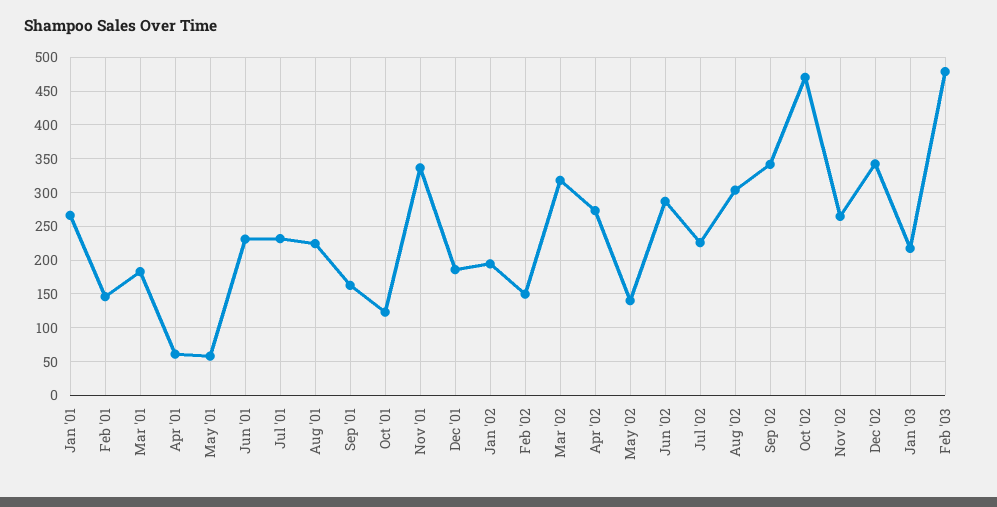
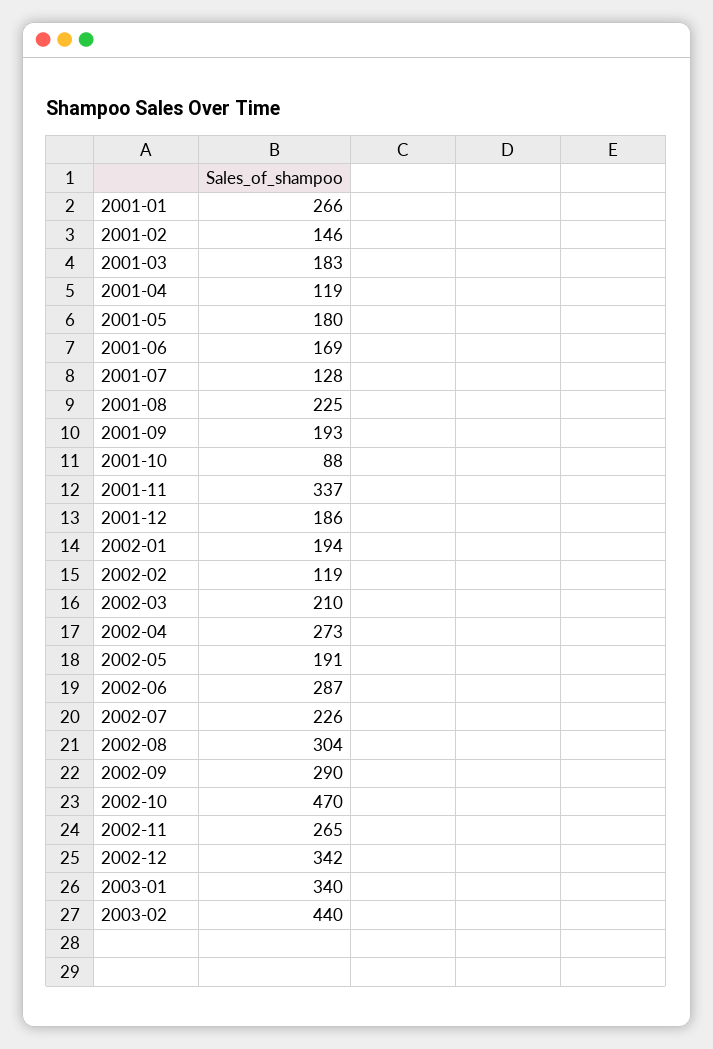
  {
    "Jan '01": 266,
    "Feb '01": 146,
    "Mar '01": 183,
-   "Apr '01": 60,
+   "Apr '01": 119,
-   "May '01": 60,
+   "May '01": 180,
-   "Jun '01": 230,
+   "Jun '01": 169,
-   "Jul '01": 230,
+   "Jul '01": 128,
    "Aug '01": 225,
-   "Sep '01": 160,
+   "Sep '01": 193,
-   "Oct '01": 120,
+   "Oct '01": 88,
    "Nov '01": 337,
    "Dec '01": 186,
    "Jan '02": 194,
-   "Feb '02": 150,
+   "Feb '02": 119,
-   "Mar '02": 320,
+   "Mar '02": 210,
    "Apr '02": 273,
-   "May '02": 140,
+   "May '02": 191,
    "Jun '02": 287,
    "Jul '02": 226,
    "Aug '02": 304,
-   "Sep '02": 340,
+   "Sep '02": 290,
    "Oct '02": 470,
    "Nov '02": 265,
    "Dec '02": 342,
-   "Jan '03": 220,
+   "Jan '03": 340,
-   "Feb '03": 480
+   "Feb '03": 440
  }

